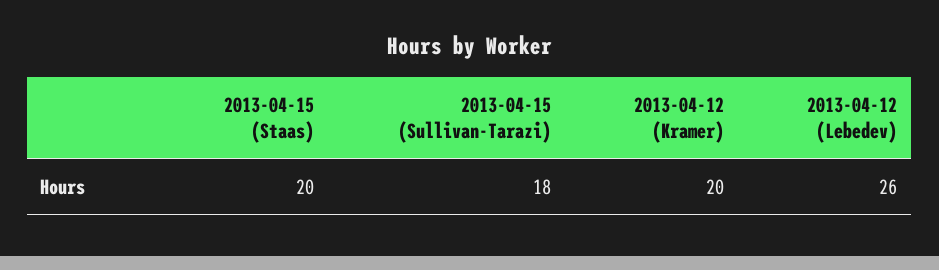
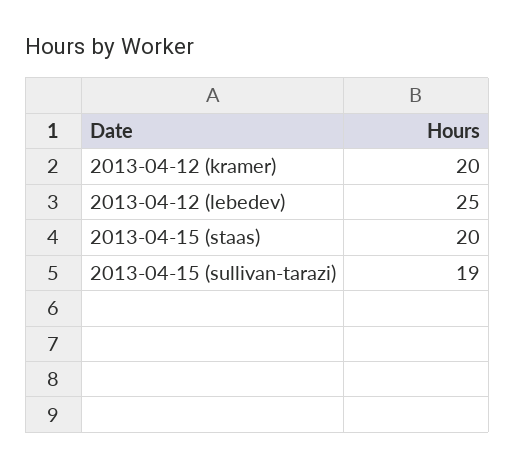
  {
    "2013-04-15 (Staas)": 20,
-   "2013-04-15 (Sullivan-Tarazi)": 18,
+   "2013-04-15 (Sullivan-Tarazi)": 19,
    "2013-04-12 (Kramer)": 20,
-   "2013-04-12 (Lebedev)": 26
+   "2013-04-12 (Lebedev)": 25
  }

